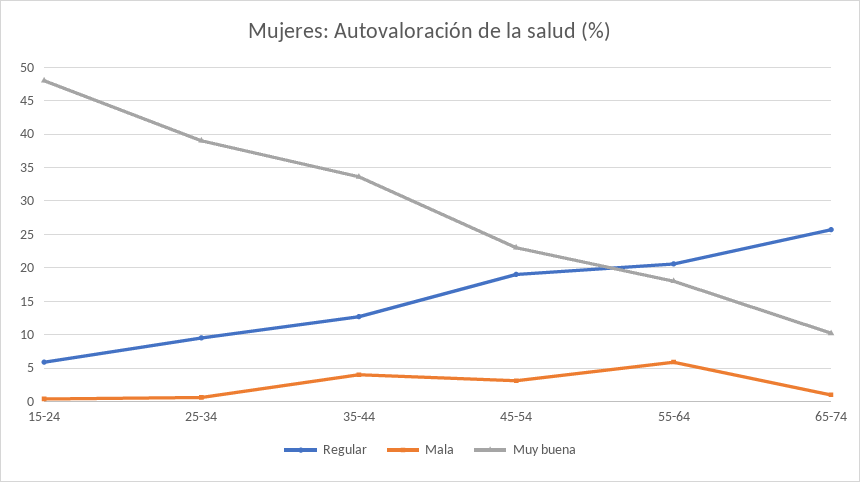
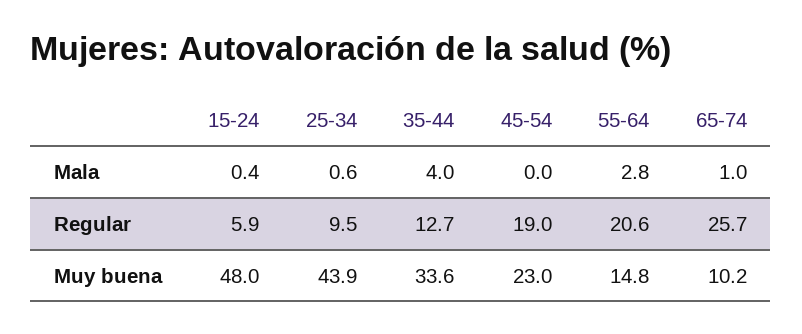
  {
    "Regular": {
      "15-24": 5.9,
      "25-34": 9.5,
      "35-44": 12.7,
      "45-54": 19,
      "55-64": 20.6,
      "65-74": 25.7
    },
    "Mala": {
      "15-24": 0.4,
      "25-34": 0.6,
      "35-44": 4,
-     "45-54": 3,
+     "45-54": 0,
-     "55-64": 6,
+     "55-64": 2.8,
      "65-74": 1
    },
    "Muy buena": {
      "15-24": 48,
-     "25-34": 39,
+     "25-34": 43.9,
      "35-44": 33.6,
      "45-54": 23,
-     "55-64": 18,
+     "55-64": 14.8,
      "65-74": 10.2
    }
  }

